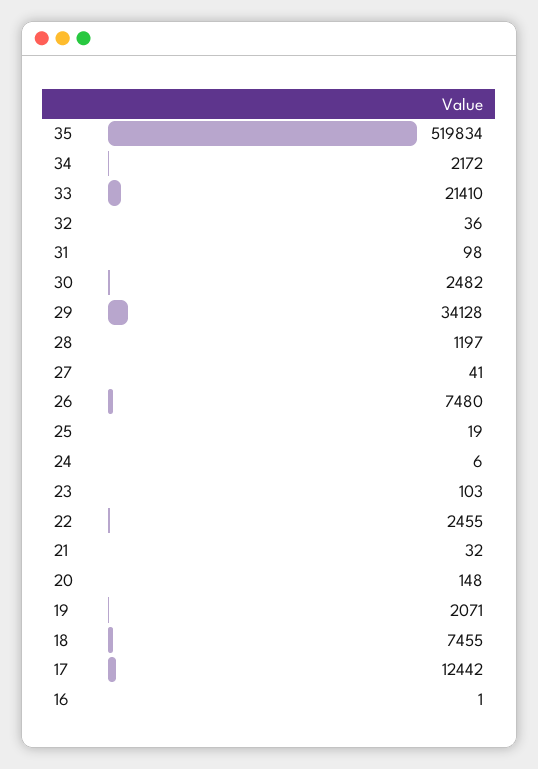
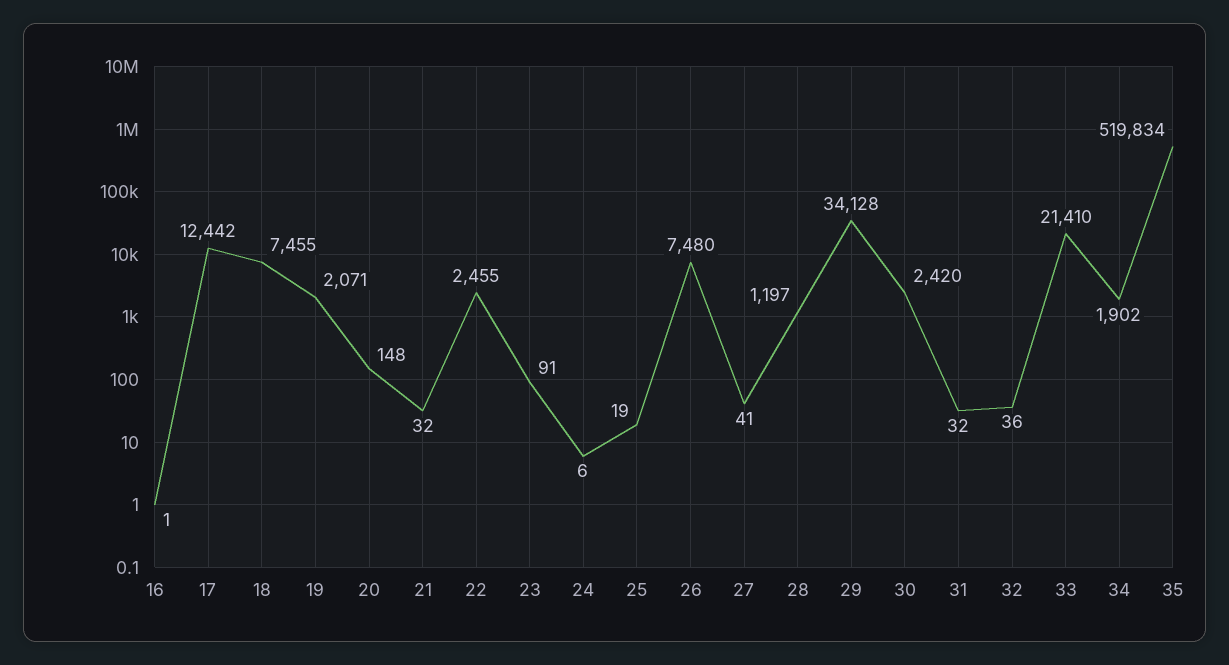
  {
    "35": 519834,
-   "34": 2172,
+   "34": 1902,
    "33": 21410,
    "32": 36,
-   "31": 98,
+   "31": 32,
-   "30": 2482,
+   "30": 2420,
    "29": 34128,
    "28": 1197,
    "27": 41,
    "26": 7480,
    "25": 19,
    "24": 6,
-   "23": 103,
+   "23": 91,
    "22": 2455,
    "21": 32,
    "20": 148,
    "19": 2071,
    "18": 7455,
    "17": 12442,
    "16": 1
  }

